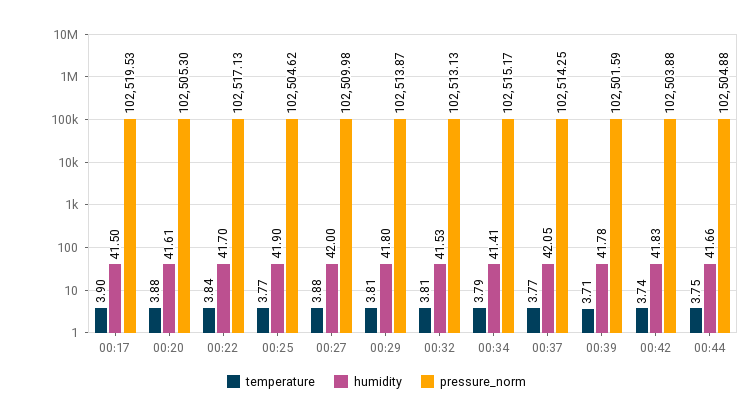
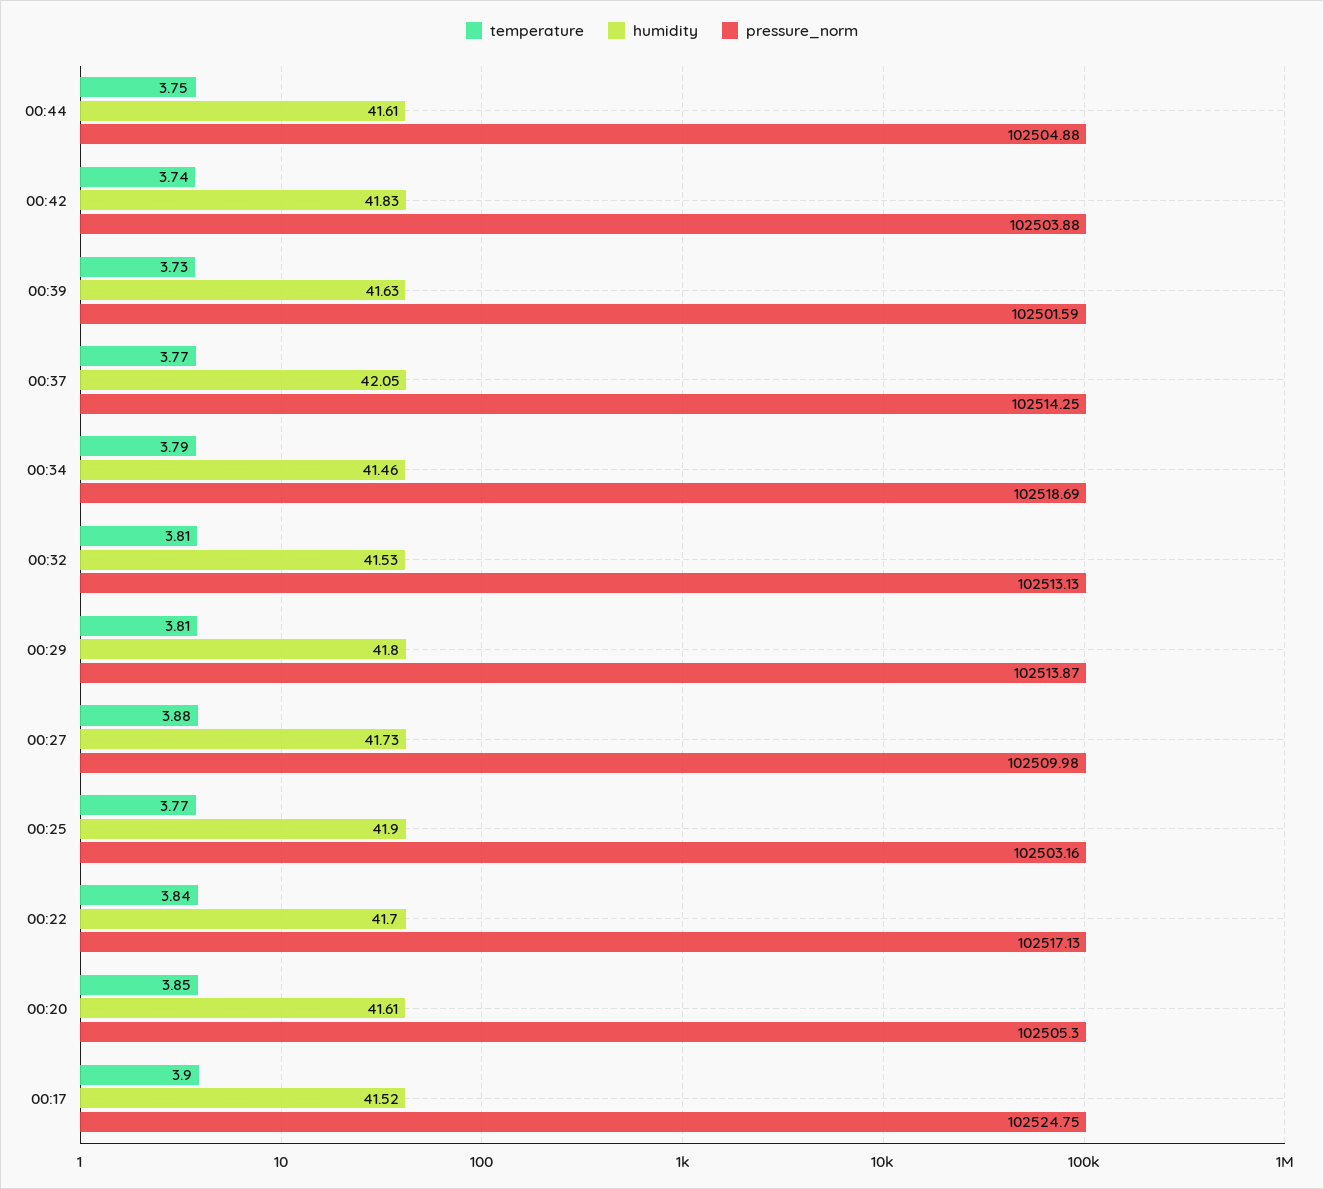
  {
    "temperature": {
      "00:17": 3.9,
-     "00:20": 3.88,
+     "00:20": 3.85,
      "00:22": 3.84,
      "00:25": 3.77,
      "00:27": 3.88,
      "00:29": 3.81,
      "00:32": 3.81,
      "00:34": 3.79,
      "00:37": 3.77,
-     "00:39": 3.71,
+     "00:39": 3.73,
      "00:42": 3.74,
      "00:44": 3.75
    },
    "humidity": {
-     "00:17": 41.5,
+     "00:17": 41.52,
      "00:20": 41.61,
      "00:22": 41.7,
      "00:25": 41.9,
-     "00:27": 42,
+     "00:27": 41.73,
      "00:29": 41.8,
      "00:32": 41.53,
-     "00:34": 41.41,
+     "00:34": 41.46,
      "00:37": 42.05,
-     "00:39": 41.78,
+     "00:39": 41.63,
      "00:42": 41.83,
-     "00:44": 41.66
+     "00:44": 41.61
    },
    "pressure_norm": {
-     "00:17": 102519.53,
+     "00:17": 102524.75,
      "00:20": 102505.3,
      "00:22": 102517.13,
-     "00:25": 102504.62,
+     "00:25": 102503.16,
      "00:27": 102509.98,
      "00:29": 102513.87,
      "00:32": 102513.13,
-     "00:34": 102515.17,
+     "00:34": 102518.69,
      "00:37": 102514.25,
      "00:39": 102501.59,
      "00:42": 102503.88,
      "00:44": 102504.88
    }
  }

